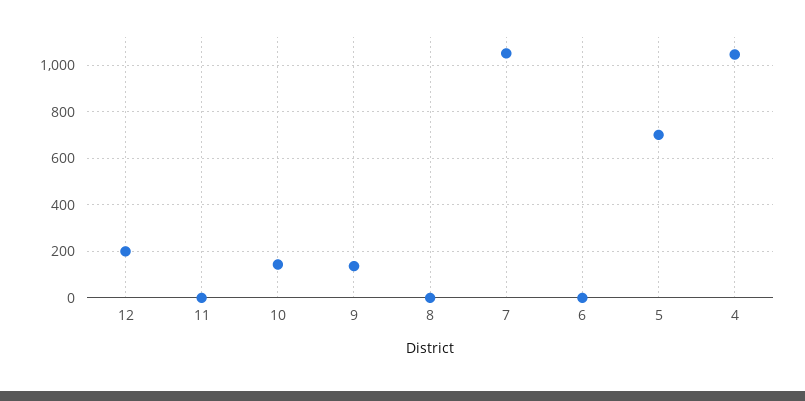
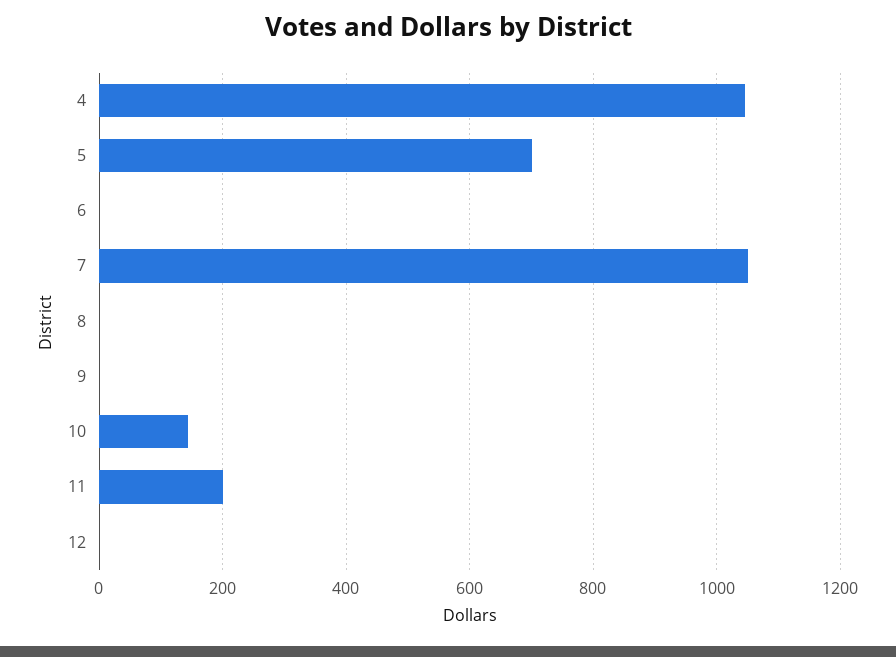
  {
-   "12": 200,
+   "12": 0,
-   "11": 0,
+   "11": 200,
    "10": 140,
-   "9": 150,
+   "9": 0,
    "8": 0,
    "7": 1060,
    "6": 0,
    "5": 700,
    "4": 1040
  }

